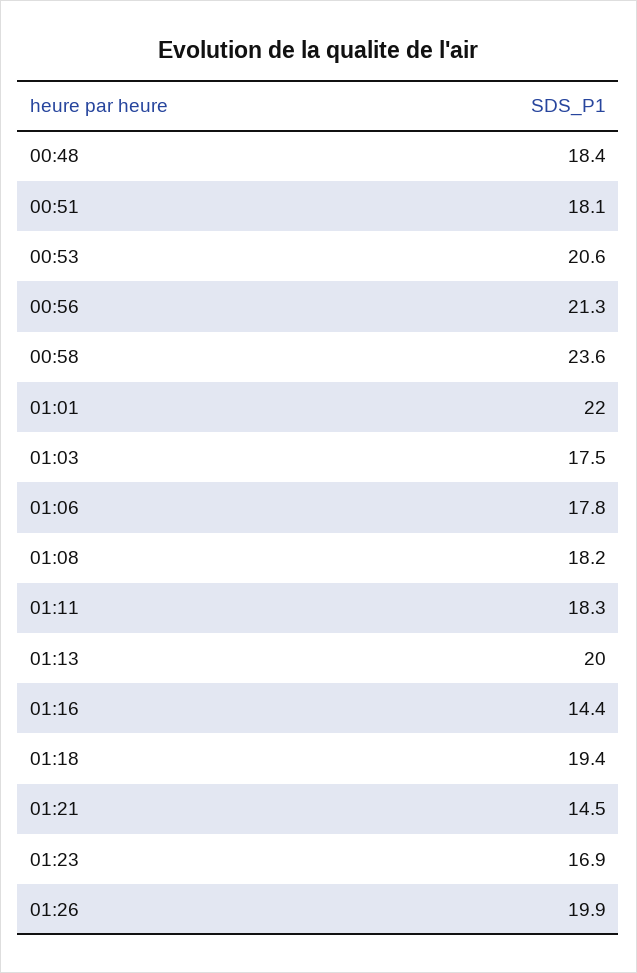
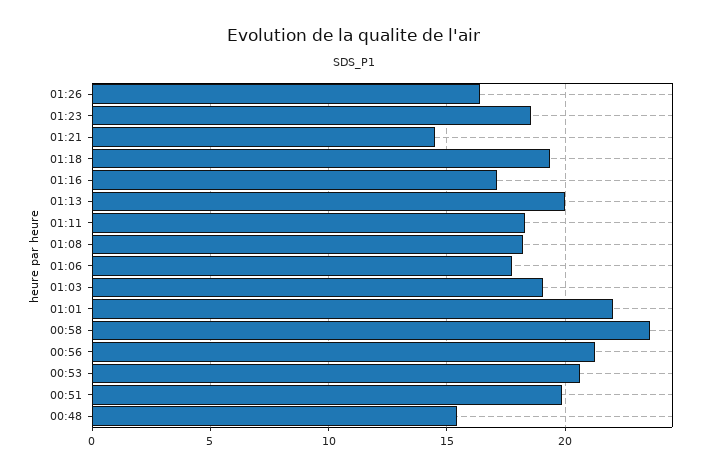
  {
-   "00:48": 18.4,
+   "00:48": 15.5,
-   "00:51": 18.1,
+   "00:51": 20,
    "00:53": 20.6,
    "00:56": 21.3,
    "00:58": 23.6,
    "01:01": 22,
-   "01:03": 17.5,
+   "01:03": 19,
    "01:06": 17.8,
    "01:08": 18.2,
    "01:11": 18.3,
    "01:13": 20,
-   "01:16": 14.4,
+   "01:16": 17,
    "01:18": 19.4,
    "01:21": 14.5,
-   "01:23": 16.9,
+   "01:23": 18.5,
-   "01:26": 19.9
+   "01:26": 16.5
  }

